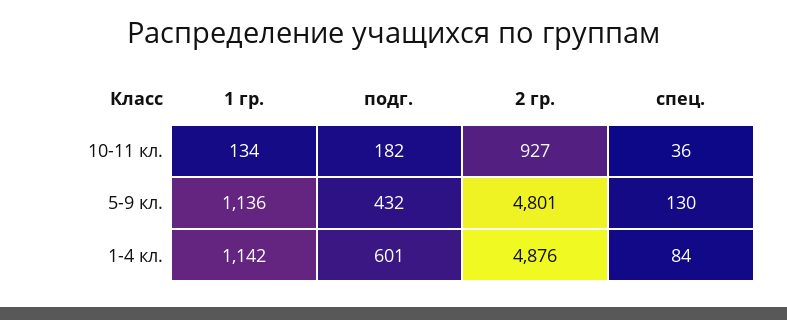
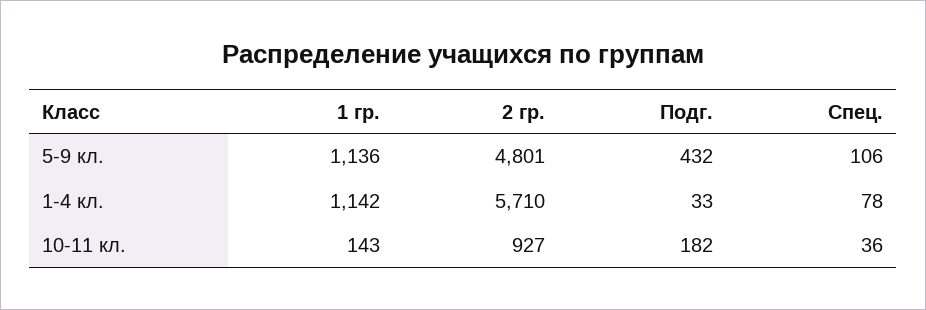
  {
    "1 гр.": {
-     "10-11 кл.": 134,
+     "10-11 кл.": 143,
      "5-9 кл.": 1136,
      "1-4 кл.": 1142
    },
    "подг.": {
      "10-11 кл.": 182,
      "5-9 кл.": 432,
-     "1-4 кл.": 601
+     "1-4 кл.": 33
    },
    "2 гр.": {
      "10-11 кл.": 927,
      "5-9 кл.": 4801,
-     "1-4 кл.": 4876
+     "1-4 кл.": 5710
    },
    "спец.": {
      "10-11 кл.": 36,
-     "5-9 кл.": 130,
+     "5-9 кл.": 106,
-     "1-4 кл.": 84
+     "1-4 кл.": 78
    }
  }

